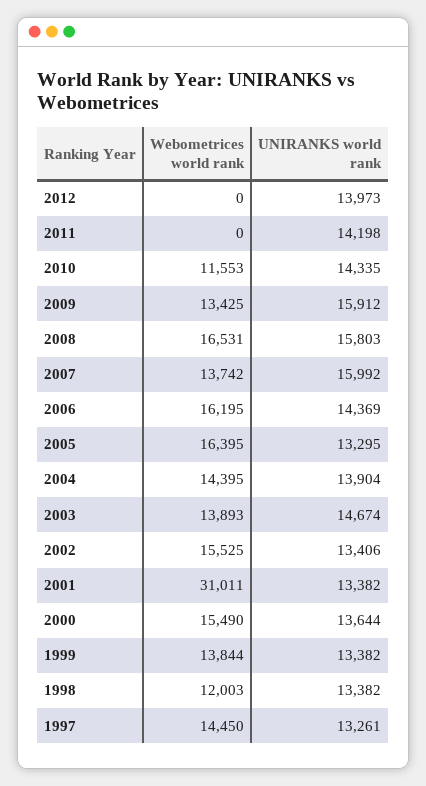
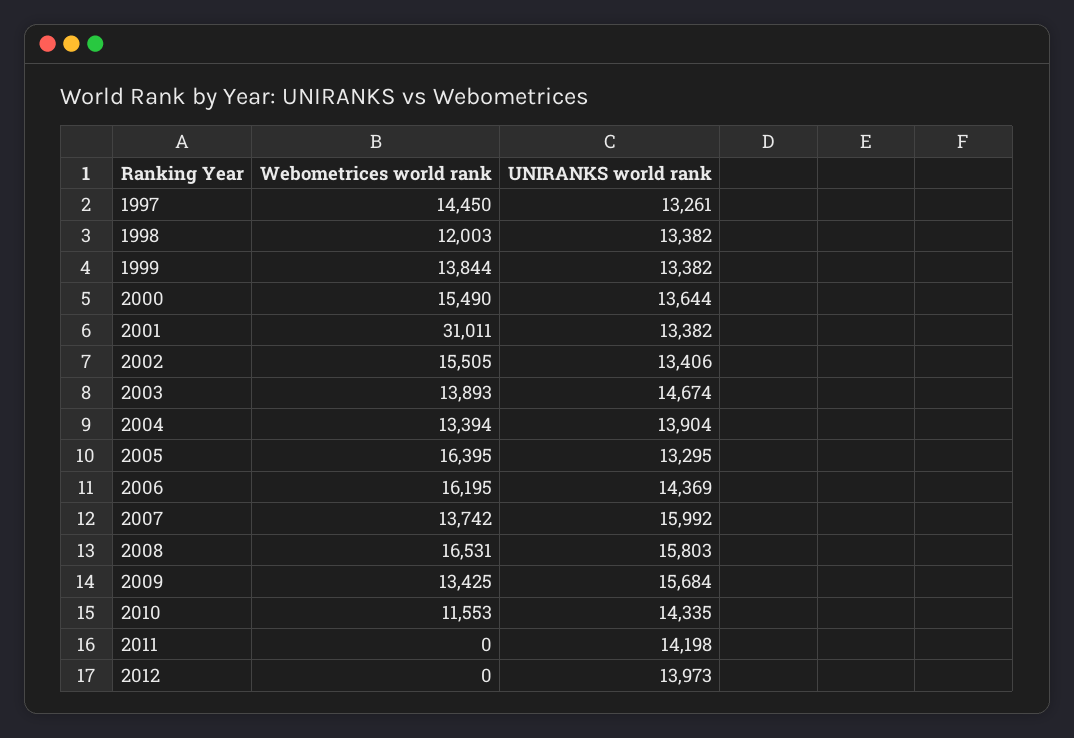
  {
    "Webometrices world rank": {
      "2012": 0,
      "2011": 0,
      "2010": 11553,
      "2009": 13425,
      "2008": 16531,
      "2007": 13742,
      "2006": 16195,
      "2005": 16395,
-     "2004": 14395,
+     "2004": 13394,
      "2003": 13893,
-     "2002": 15525,
+     "2002": 15505,
      "2001": 31011,
      "2000": 15490,
      "1999": 13844,
      "1998": 12003,
      "1997": 14450
    },
    "UNIRANKS world rank": {
      "2012": 13973,
      "2011": 14198,
      "2010": 14335,
-     "2009": 15912,
+     "2009": 15684,
      "2008": 15803,
      "2007": 15992,
      "2006": 14369,
      "2005": 13295,
      "2004": 13904,
      "2003": 14674,
      "2002": 13406,
      "2001": 13382,
      "2000": 13644,
      "1999": 13382,
      "1998": 13382,
      "1997": 13261
    }
  }

